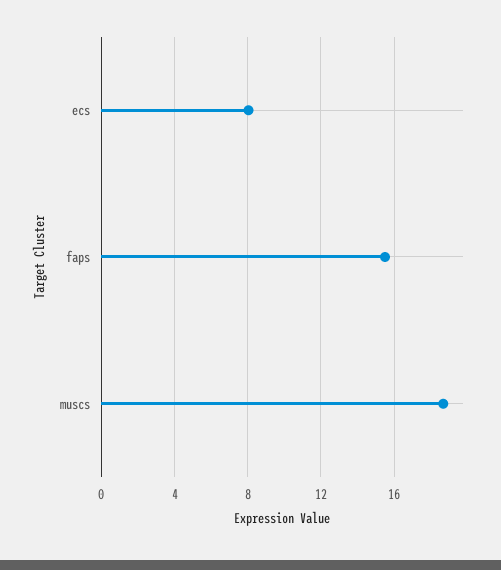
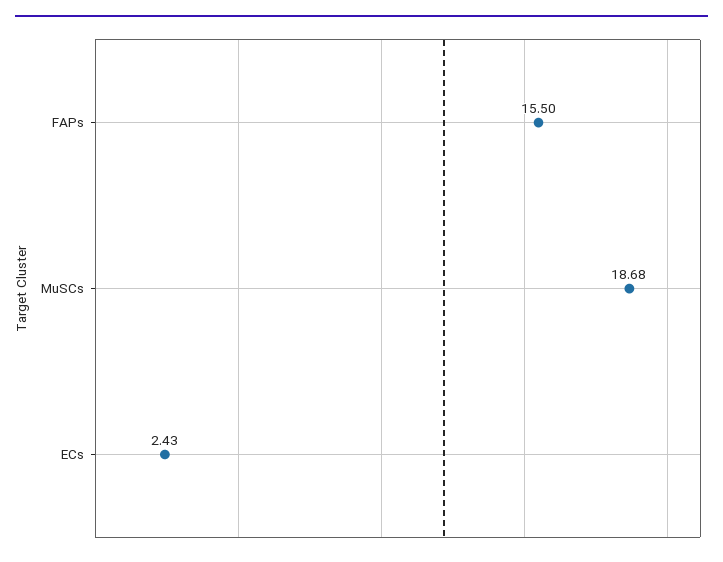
  {
-   "ecs": 8,
+   "ecs": 2.43,
    "faps": 15.5,
    "muscs": 18.68
  }

